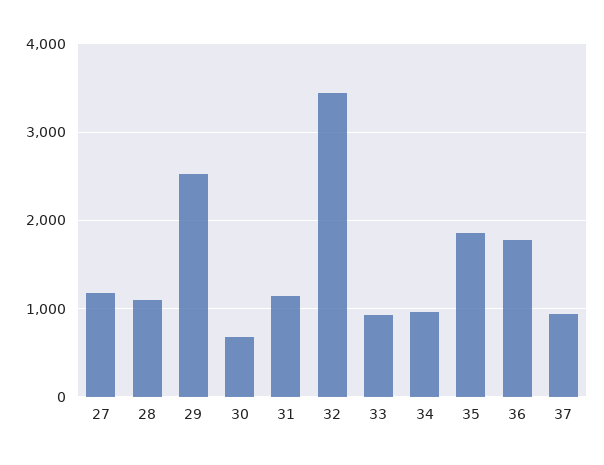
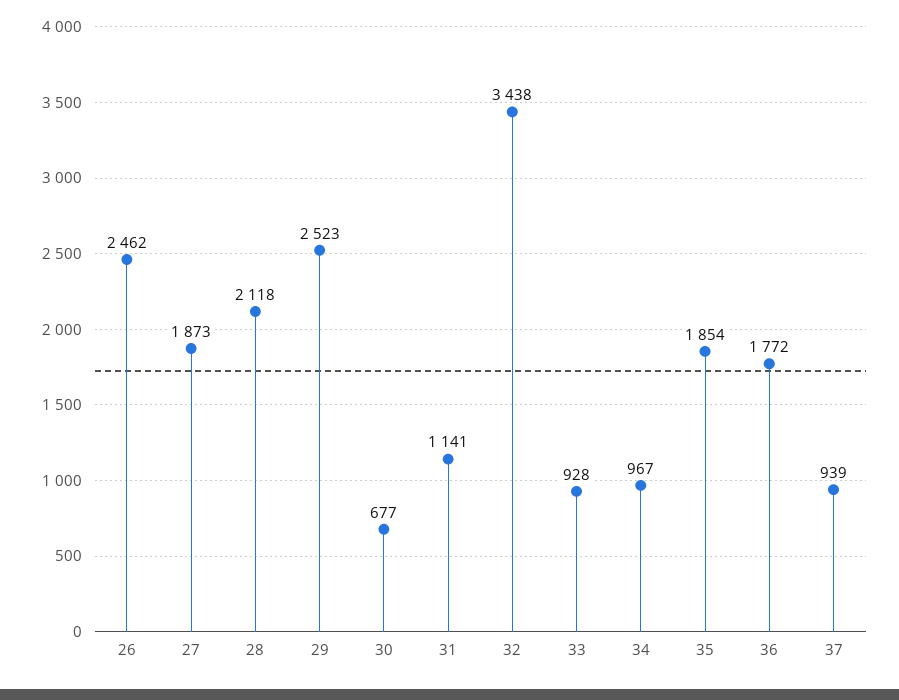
  {
-   "27": 1200,
+   "27": 1873,
-   "28": 1100,
+   "28": 2118,
    "29": 2523,
    "30": 677,
    "31": 1141,
    "32": 3438,
    "33": 928,
    "34": 967,
    "35": 1854,
    "36": 1772,
-   "37": 939
+   "37": 939,
+   "26": 2462
  }

